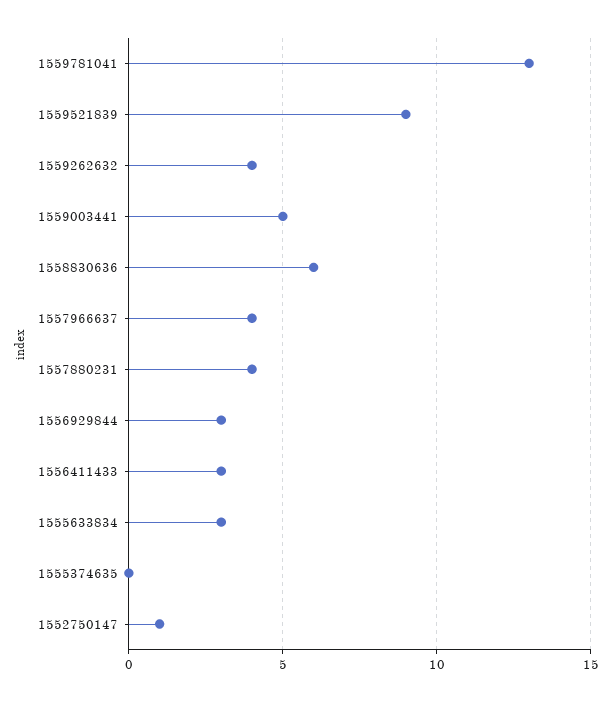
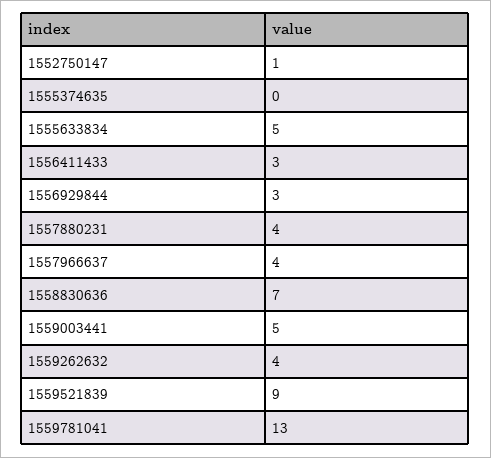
  {
    "1559781041": 13,
    "1559521839": 9,
    "1559262632": 4,
    "1559003441": 5,
-   "1558830636": 6,
+   "1558830636": 7,
    "1557966637": 4,
    "1557880231": 4,
    "1556929844": 3,
    "1556411433": 3,
-   "1555633834": 3,
+   "1555633834": 5,
    "1555374635": 0,
    "1552750147": 1
  }

